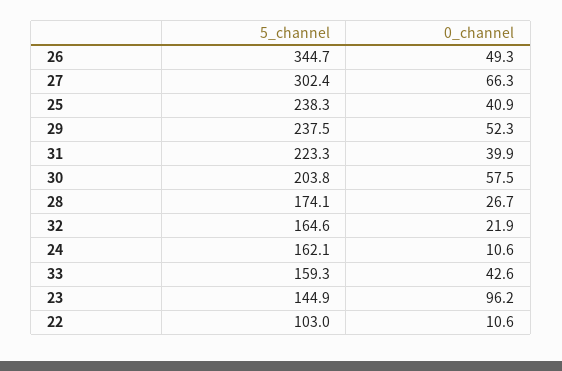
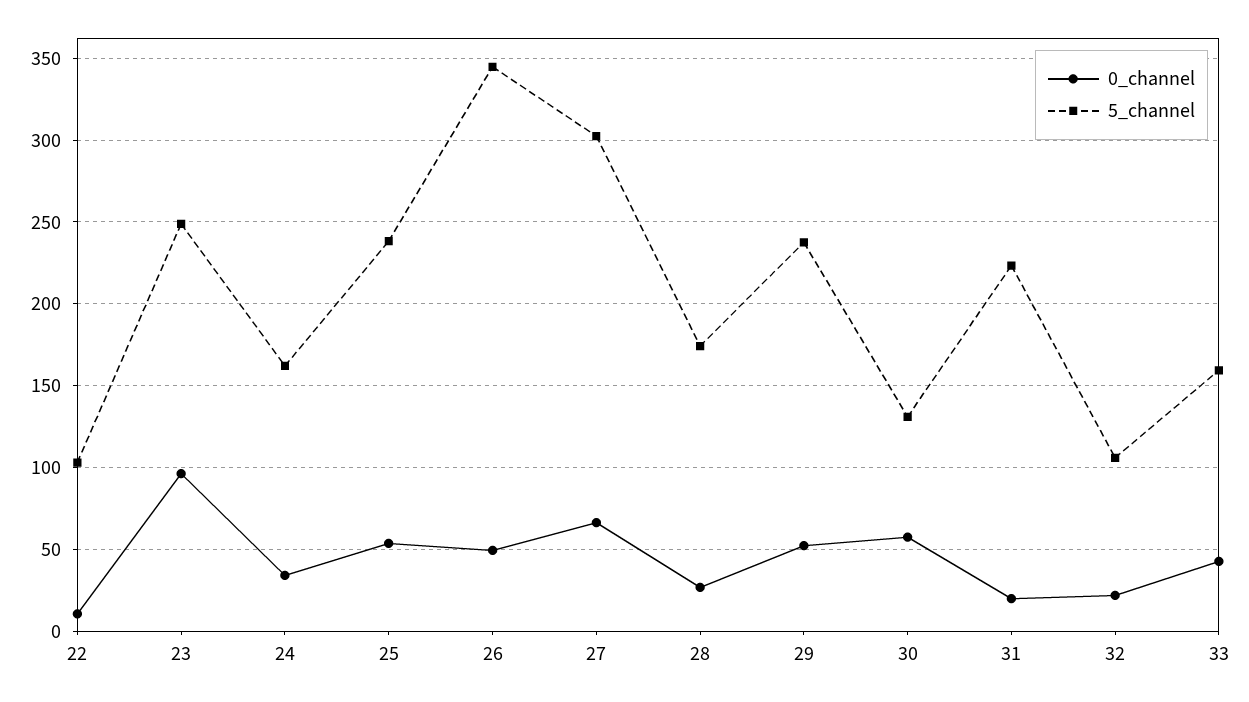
  {
    "5_channel": {
      "26": 344.7,
      "27": 302.4,
      "25": 238.3,
      "29": 237.5,
      "31": 223.3,
-     "30": 203.8,
+     "30": 130,
      "28": 174.1,
-     "32": 164.6,
+     "32": 105,
      "24": 162.1,
      "33": 159.3,
-     "23": 144.9,
+     "23": 250,
      "22": 103
    },
    "0_channel": {
      "26": 49.3,
      "27": 66.3,
-     "25": 40.9,
+     "25": 55,
      "29": 52.3,
-     "31": 39.9,
+     "31": 20,
      "30": 57.5,
      "28": 26.7,
      "32": 21.9,
-     "24": 10.6,
+     "24": 35,
      "33": 42.6,
      "23": 96.2,
      "22": 10.6
    }
  }

